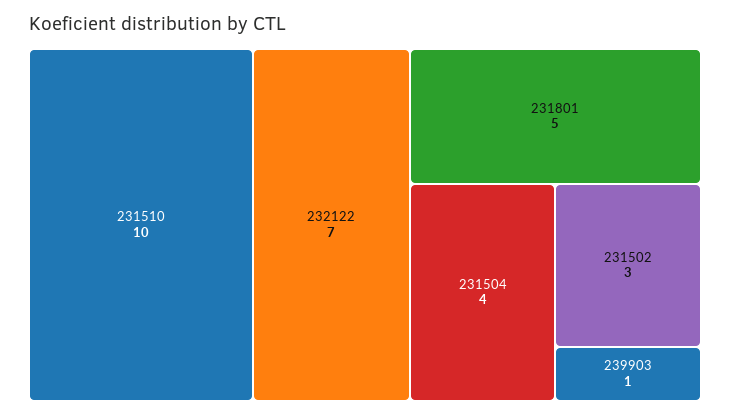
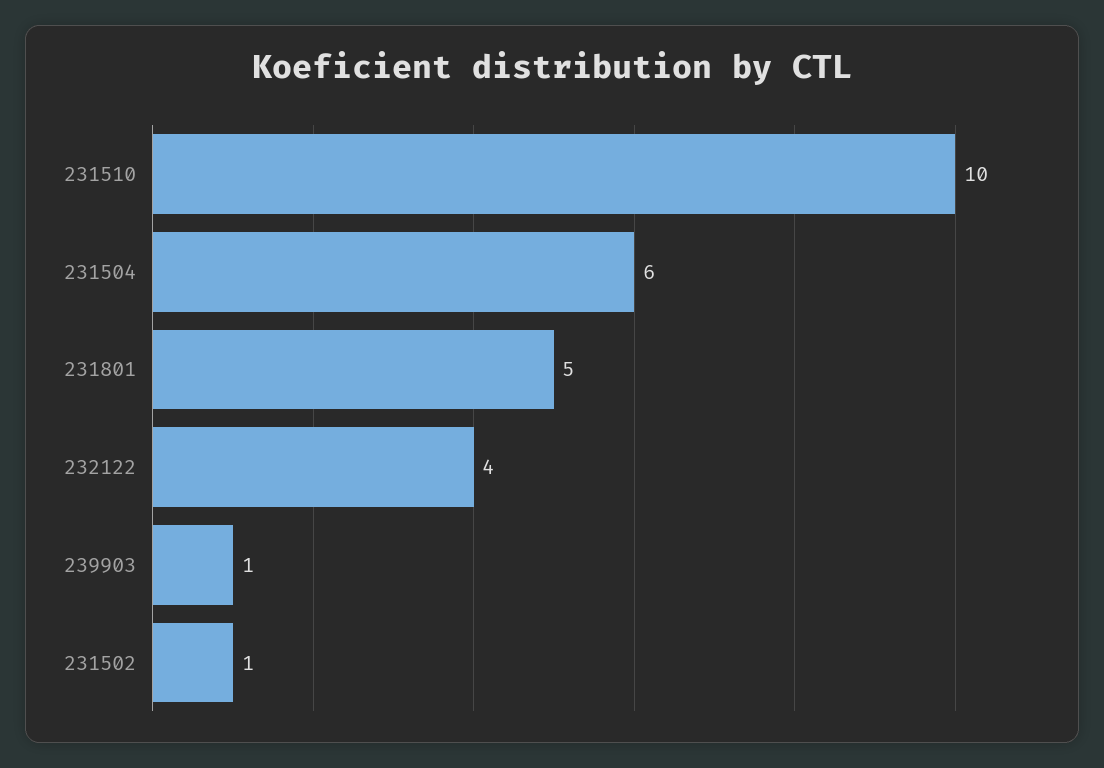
  {
    "231510": 10,
-   "232122": 7,
+   "232122": 4,
    "231801": 5,
-   "231504": 4,
+   "231504": 6,
-   "231502": 3,
+   "231502": 1,
    "239903": 1
  }

